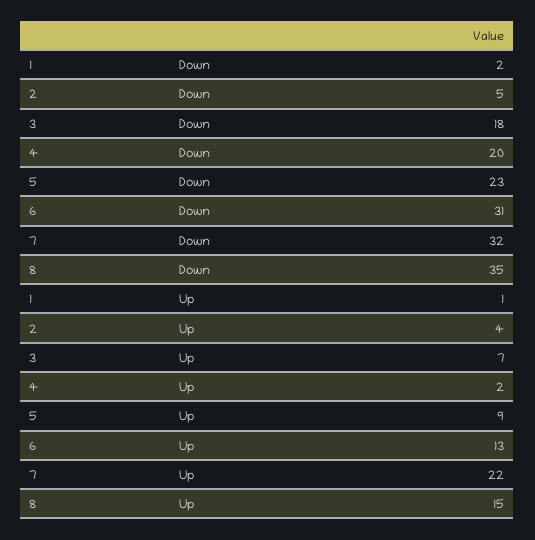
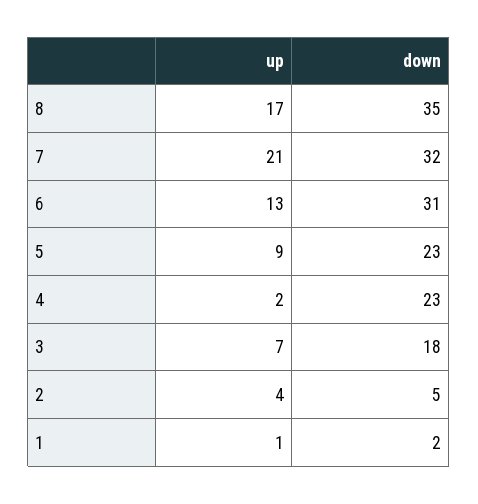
  {
    "1": {
      "Down": 2,
      "Up": 1
    },
    "2": {
      "Down": 5,
      "Up": 4
    },
    "3": {
      "Down": 18,
      "Up": 7
    },
    "4": {
-     "Down": 20,
+     "Down": 23,
      "Up": 2
    },
    "5": {
      "Down": 23,
      "Up": 9
    },
    "6": {
      "Down": 31,
      "Up": 13
    },
    "7": {
      "Down": 32,
-     "Up": 22
+     "Up": 21
    },
    "8": {
      "Down": 35,
-     "Up": 15
+     "Up": 17
    }
  }

